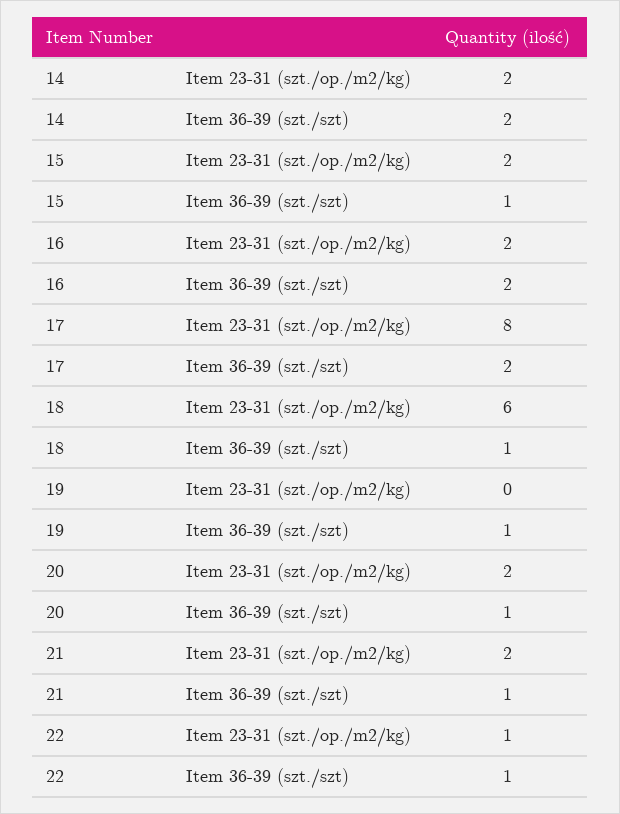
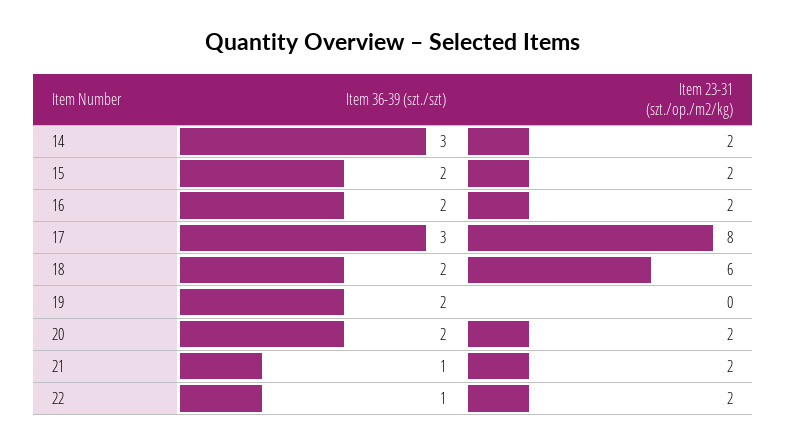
  {
    "14": {
      "Item 23-31 (szt./op./m2/kg)": 2,
-     "Item 36-39 (szt./szt)": 2
+     "Item 36-39 (szt./szt)": 3
    },
    "15": {
      "Item 23-31 (szt./op./m2/kg)": 2,
-     "Item 36-39 (szt./szt)": 1
+     "Item 36-39 (szt./szt)": 2
    },
    "16": {
      "Item 23-31 (szt./op./m2/kg)": 2,
      "Item 36-39 (szt./szt)": 2
    },
    "17": {
      "Item 23-31 (szt./op./m2/kg)": 8,
-     "Item 36-39 (szt./szt)": 2
+     "Item 36-39 (szt./szt)": 3
    },
    "18": {
      "Item 23-31 (szt./op./m2/kg)": 6,
-     "Item 36-39 (szt./szt)": 1
+     "Item 36-39 (szt./szt)": 2
    },
    "19": {
      "Item 23-31 (szt./op./m2/kg)": 0,
-     "Item 36-39 (szt./szt)": 1
+     "Item 36-39 (szt./szt)": 2
    },
    "20": {
      "Item 23-31 (szt./op./m2/kg)": 2,
-     "Item 36-39 (szt./szt)": 1
+     "Item 36-39 (szt./szt)": 2
    },
    "21": {
      "Item 23-31 (szt./op./m2/kg)": 2,
      "Item 36-39 (szt./szt)": 1
    },
    "22": {
-     "Item 23-31 (szt./op./m2/kg)": 1,
+     "Item 23-31 (szt./op./m2/kg)": 2,
      "Item 36-39 (szt./szt)": 1
    }
  }

